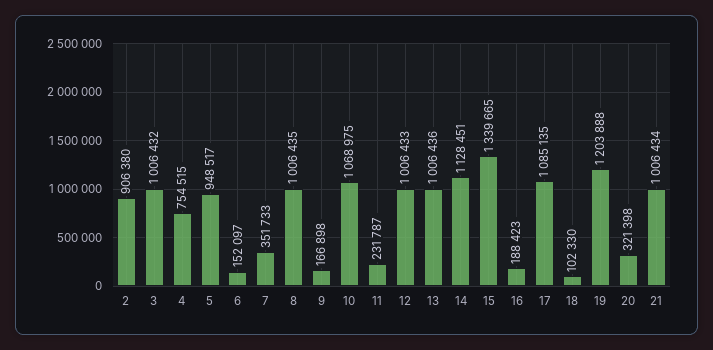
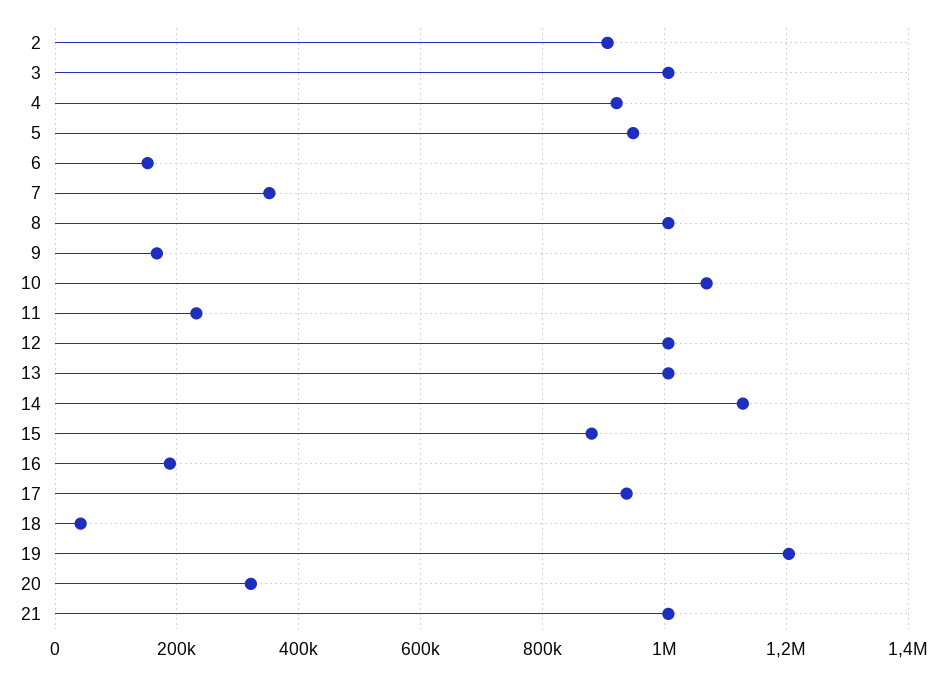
  {
    "2": 906380,
    "3": 1006432,
-   "4": 754515,
+   "4": 920000,
    "5": 948517,
    "6": 152097,
    "7": 351733,
    "8": 1006435,
    "9": 166898,
    "10": 1068975,
    "11": 231787,
    "12": 1006433,
    "13": 1006436,
    "14": 1128451,
-   "15": 1339665,
+   "15": 880000,
    "16": 188423,
-   "17": 1085135,
+   "17": 940000,
-   "18": 102330,
+   "18": 40000,
    "19": 1203888,
    "20": 321398,
    "21": 1006434
  }

